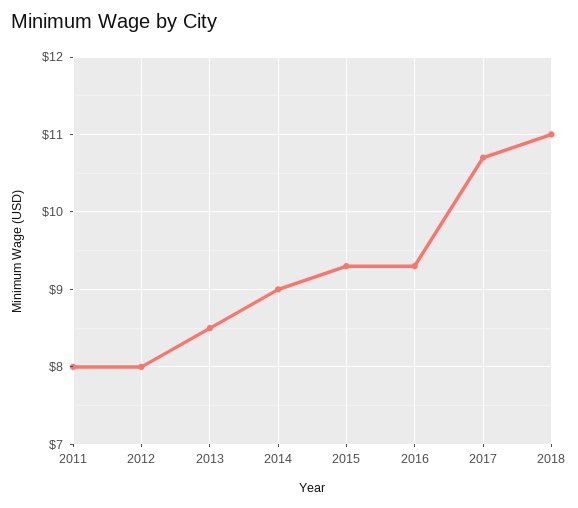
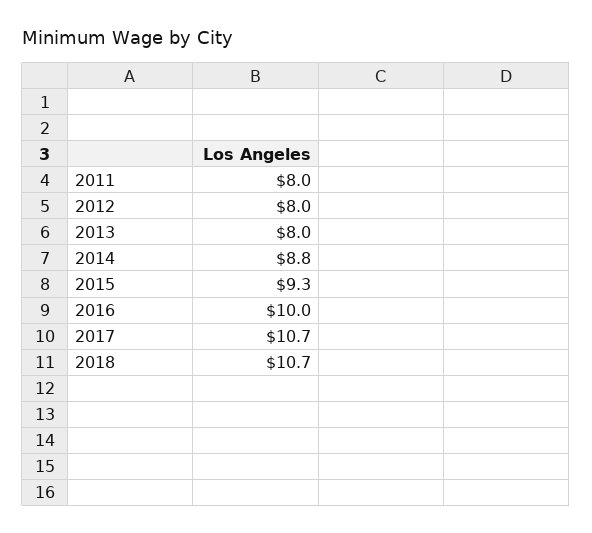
  {
    "2011": 8,
    "2012": 8,
-   "2013": 8.5,
+   "2013": 8,
-   "2014": 9,
+   "2014": 8.8,
    "2015": 9.3,
-   "2016": 9.3,
+   "2016": 10,
    "2017": 10.7,
-   "2018": 11
+   "2018": 10.7
  }

